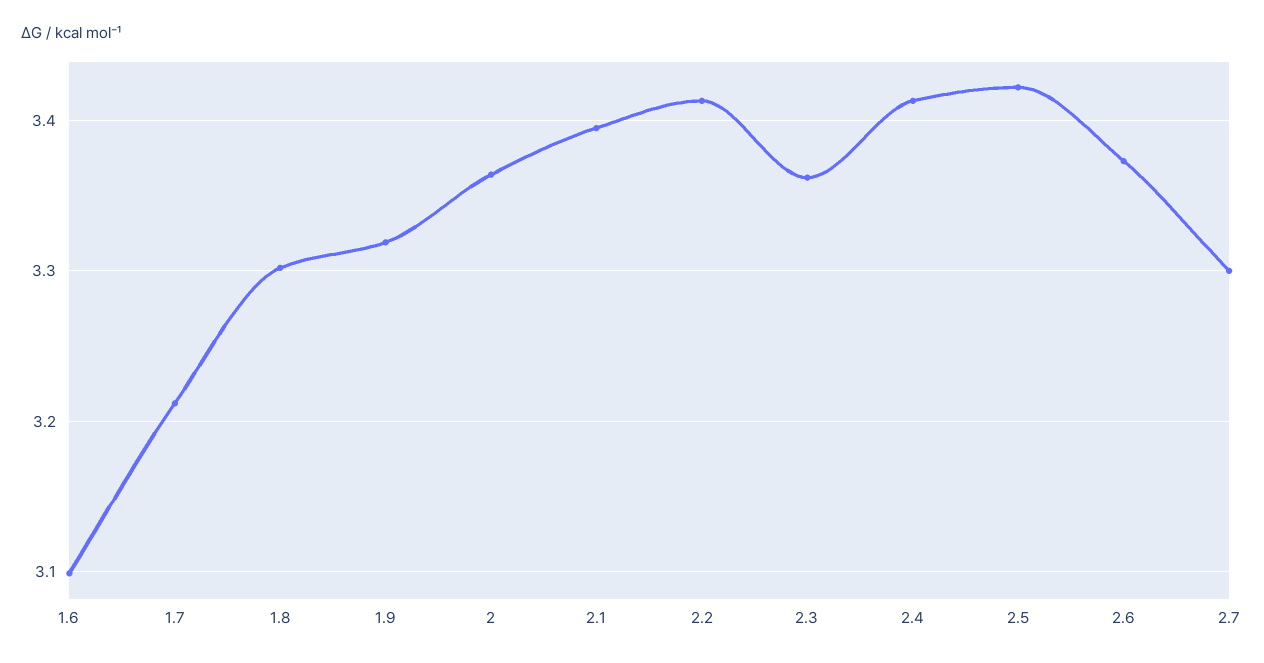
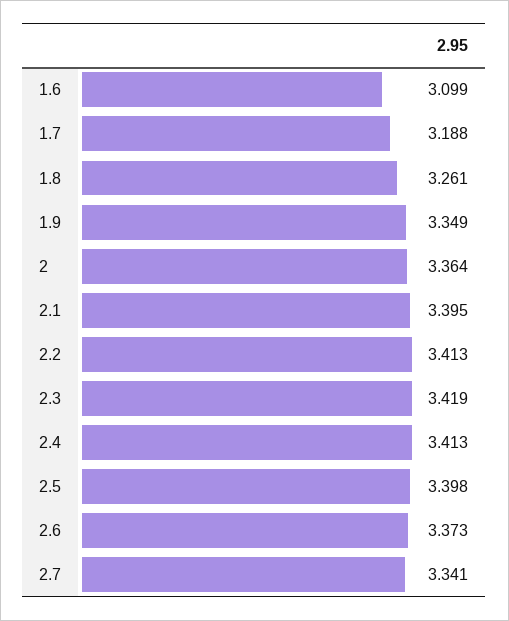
  {
    "1.6": 3.099,
-   "1.7": 3.21,
+   "1.7": 3.188,
-   "1.8": 3.3,
+   "1.8": 3.261,
-   "1.9": 3.32,
+   "1.9": 3.349,
    "2": 3.364,
    "2.1": 3.395,
    "2.2": 3.413,
-   "2.3": 3.36,
+   "2.3": 3.419,
    "2.4": 3.413,
-   "2.5": 3.42,
+   "2.5": 3.398,
    "2.6": 3.373,
-   "2.7": 3.3
+   "2.7": 3.341
  }

